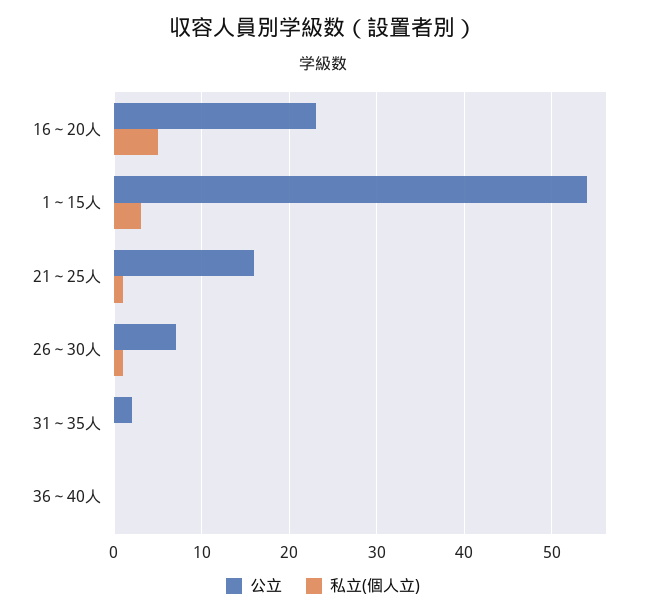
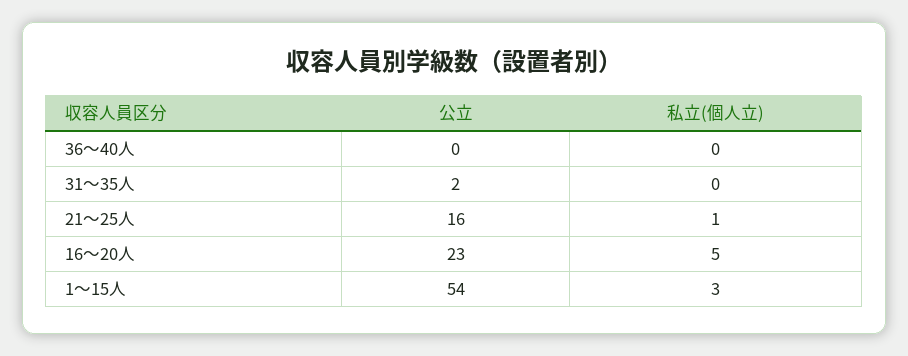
  {
    "公立": {
      "16～20人": 23,
      "1～15人": 54,
      "21～25人": 16,
-     "26～30人": 7,
      "31～35人": 2,
      "36～40人": 0
    },
    "私立(個人立)": {
      "16～20人": 5,
      "1～15人": 3,
      "21～25人": 1,
-     "26～30人": 1,
      "31～35人": 0,
      "36～40人": 0
    }
  }

